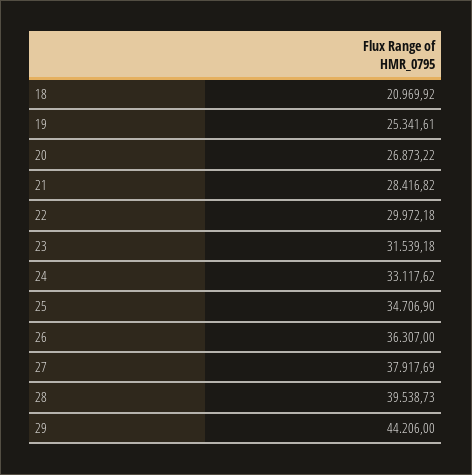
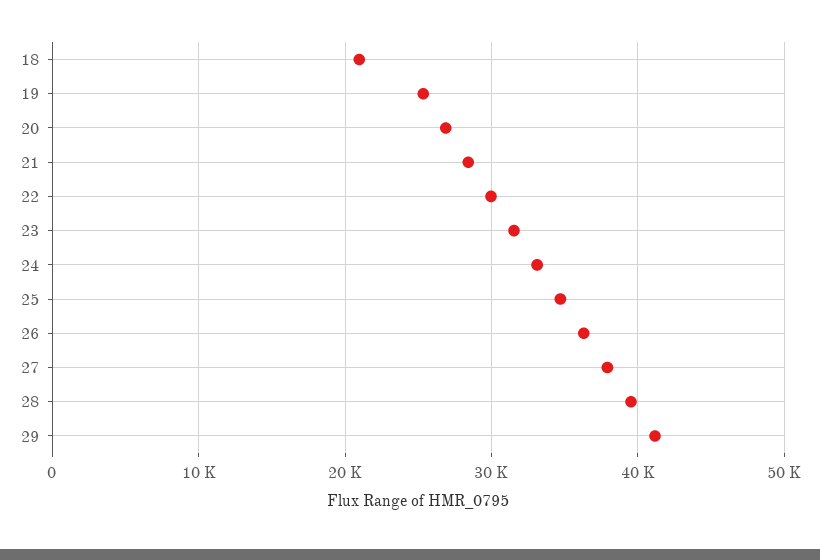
  {
    "18": 20969.92,
    "19": 25341.61,
    "20": 26873.22,
    "21": 28416.82,
    "22": 29972.18,
    "23": 31539.18,
    "24": 33117.62,
    "25": 34706.9,
    "26": 36307,
    "27": 37917.69,
    "28": 39538.73,
-   "29": 44206
+   "29": 41000
  }

